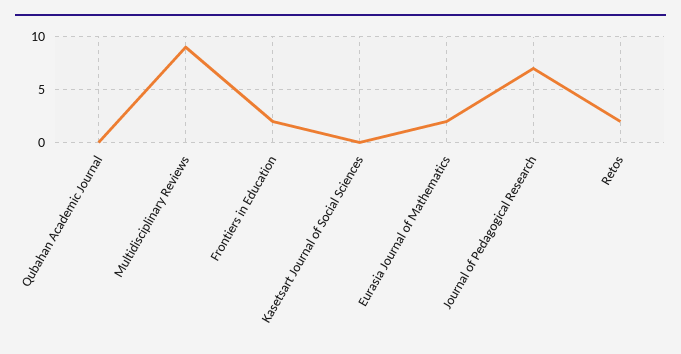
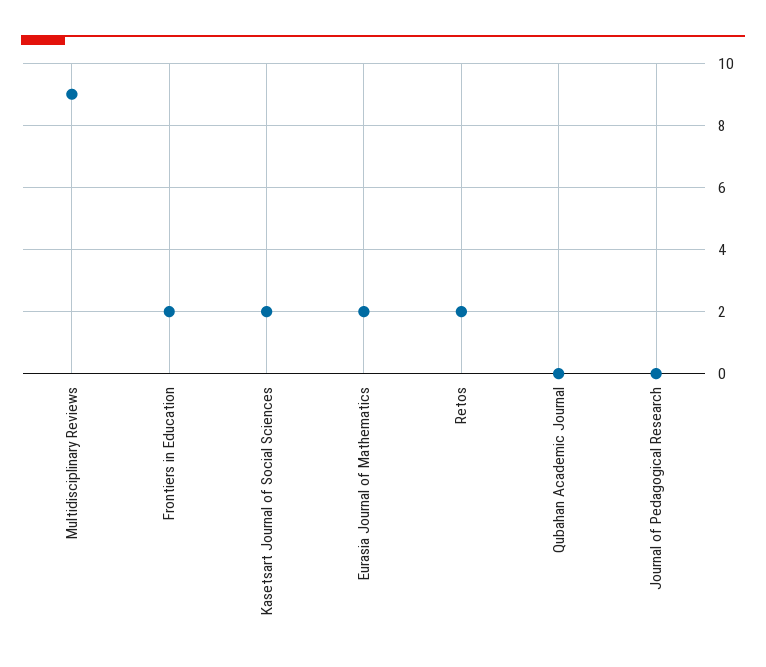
  {
    "Qubahan Academic Journal": 0,
    "Multidisciplinary Reviews": 9,
    "Frontiers in Education": 2,
-   "Kasetsart Journal of Social Sciences": 0,
+   "Kasetsart Journal of Social Sciences": 2,
    "Eurasia Journal of Mathematics": 2,
-   "Journal of Pedagogical Research": 7,
+   "Journal of Pedagogical Research": 0,
    "Retos": 2
  }

